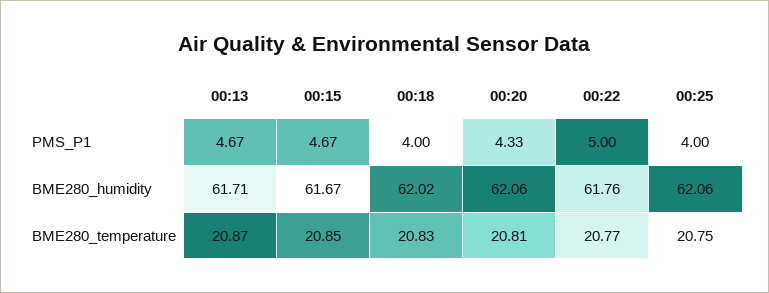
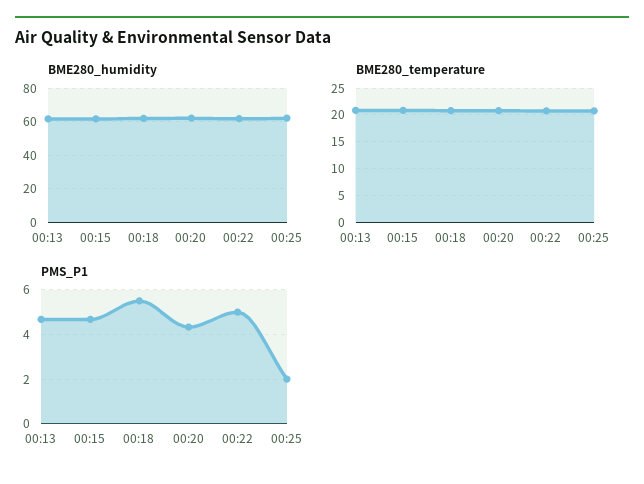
  {
    "PMS_P1": {
      "00:13": 4.67,
      "00:15": 4.67,
-     "00:18": 4,
+     "00:18": 5.5,
      "00:20": 4.33,
      "00:22": 5,
-     "00:25": 4
+     "00:25": 2
    },
    "BME280_humidity": {
      "00:13": 61.71,
      "00:15": 61.67,
      "00:18": 62.02,
      "00:20": 62.06,
      "00:22": 61.76,
      "00:25": 62.06
    },
    "BME280_temperature": {
      "00:13": 20.87,
      "00:15": 20.85,
      "00:18": 20.83,
      "00:20": 20.81,
      "00:22": 20.77,
      "00:25": 20.75
    }
  }

